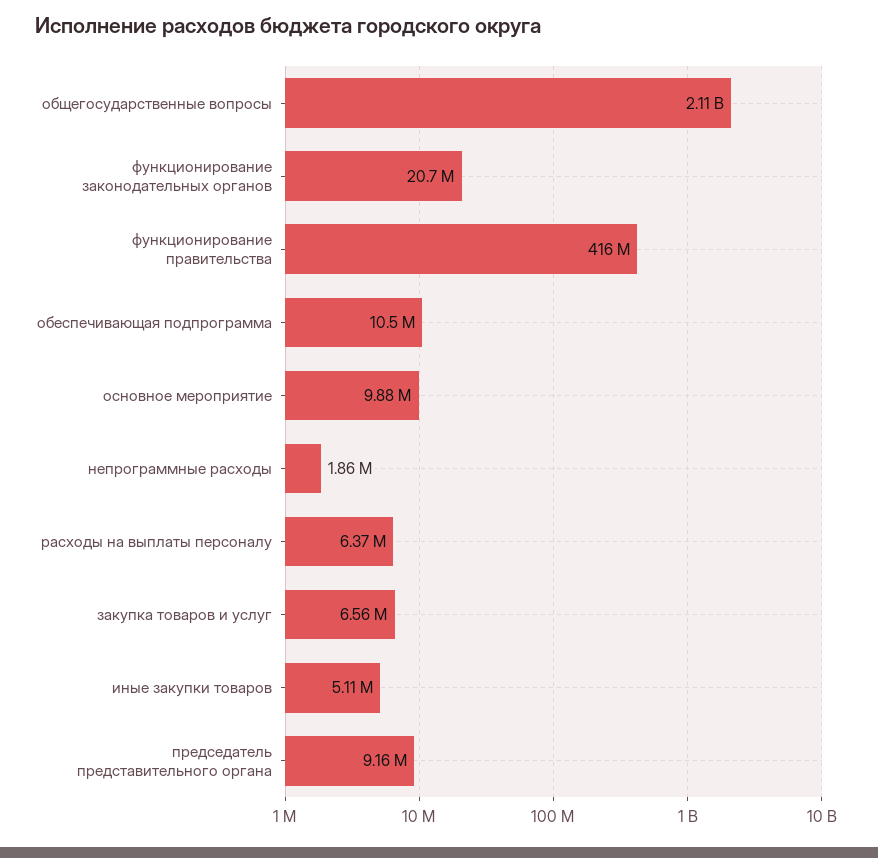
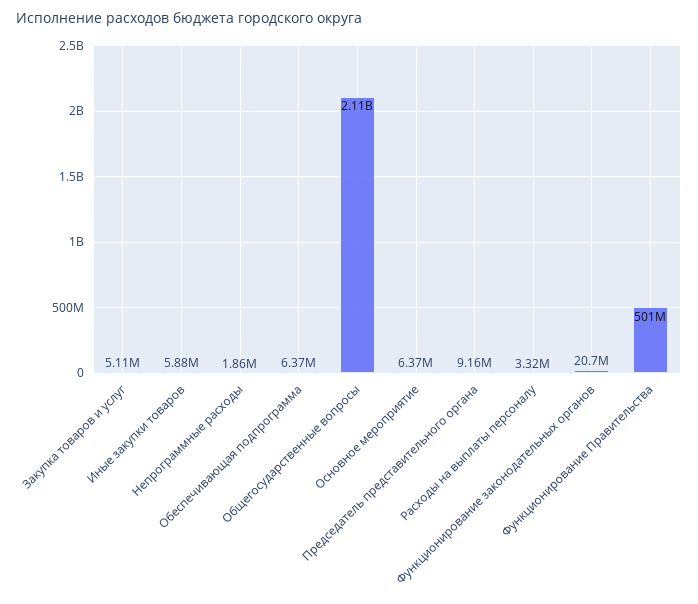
  {
    "общегосударственные вопросы": 2110000000,
    "функционирование законодательных органов": 20700000,
-   "функционирование правительства": 416000000,
+   "функционирование правительства": 501000000,
-   "обеспечивающая подпрограмма": 10500000,
+   "обеспечивающая подпрограмма": 6370000,
-   "основное мероприятие": 9880000,
+   "основное мероприятие": 6370000,
    "непрограммные расходы": 1860000,
-   "расходы на выплаты персоналу": 6370000,
+   "расходы на выплаты персоналу": 3320000,
-   "закупка товаров и услуг": 6560000,
+   "закупка товаров и услуг": 5110000,
-   "иные закупки товаров": 5110000,
+   "иные закупки товаров": 5880000,
    "председатель представительного органа": 9160000
  }

